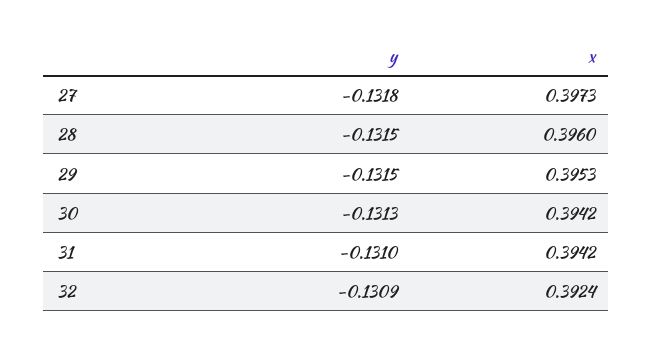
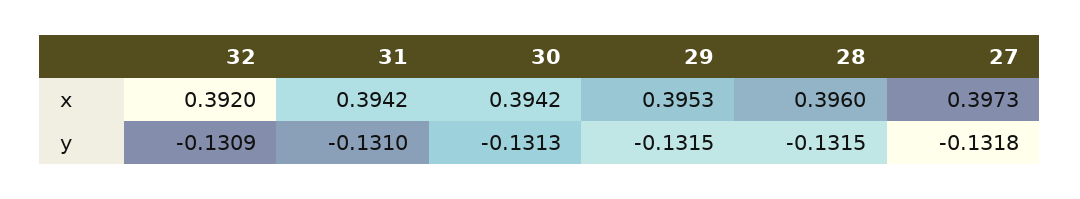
  {
    "y": {
      "27": -0.1318,
      "28": -0.1315,
      "29": -0.1315,
      "30": -0.1313,
      "31": -0.131,
      "32": -0.1309
    },
    "x": {
      "27": 0.3973,
      "28": 0.396,
      "29": 0.3953,
      "30": 0.3942,
      "31": 0.3942,
-     "32": 0.3924
+     "32": 0.392
    }
  }

